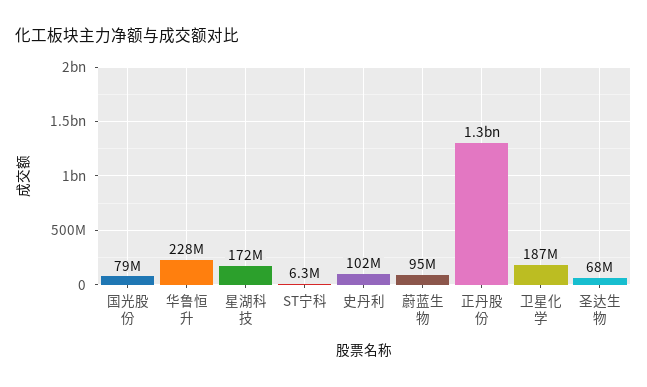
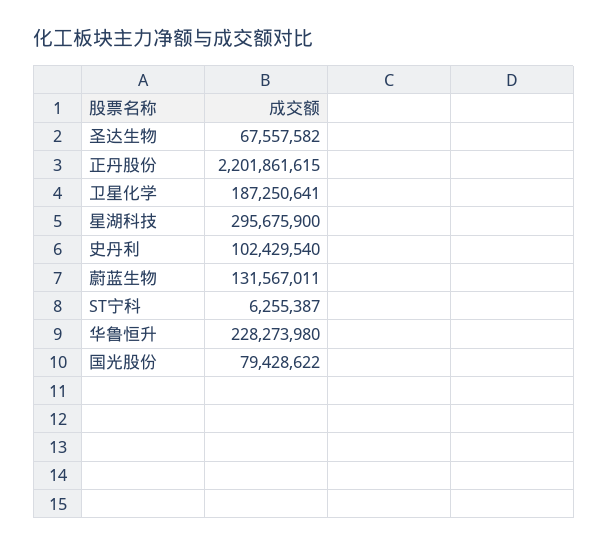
  {
    "国光股份": 79428622,
    "华鲁恒升": 228273980,
-   "星湖科技": 172000000,
+   "星湖科技": 295675900,
    "ST宁科": 6255387,
    "史丹利": 102429540,
-   "蔚蓝生物": 95000000,
+   "蔚蓝生物": 131567011,
-   "正丹股份": 1300000000,
+   "正丹股份": 2201861615,
    "卫星化学": 187250641,
    "圣达生物": 67557582
  }

